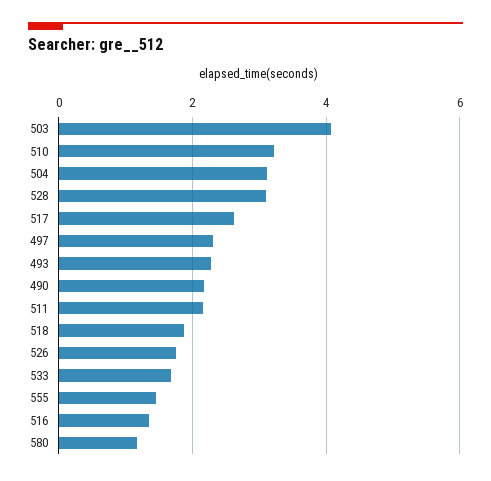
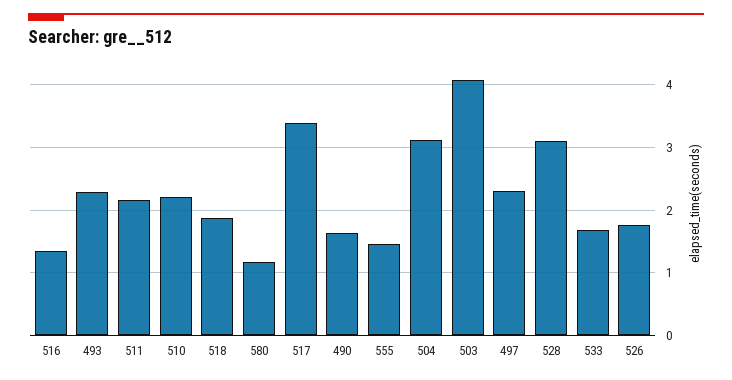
  {
    "503": 4.1,
-   "510": 3.2,
+   "510": 2.2,
    "504": 3.1,
    "528": 3.1,
-   "517": 2.6,
+   "517": 3.4,
    "497": 2.3,
    "493": 2.3,
-   "490": 2.2,
+   "490": 1.6,
    "511": 2.2,
    "518": 1.9,
    "526": 1.8,
    "533": 1.7,
    "555": 1.5,
    "516": 1.3,
    "580": 1.2
  }

